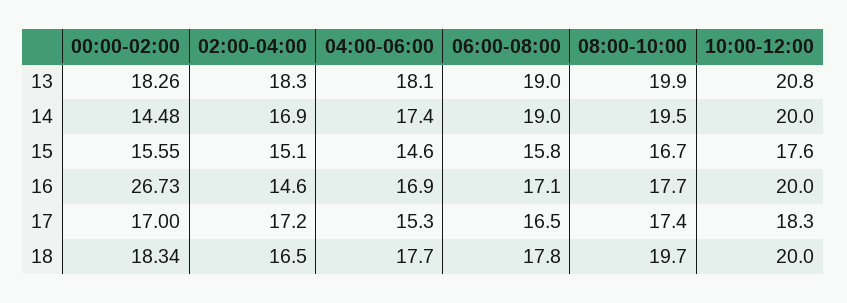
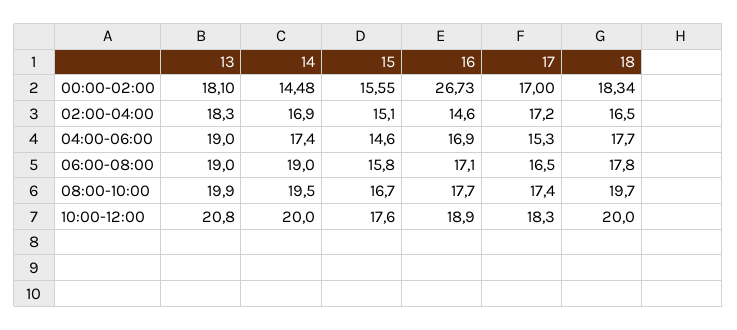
  {
    "00:00-02:00": {
-     "13": 18.26,
+     "13": 18.1,
      "14": 14.48,
      "15": 15.55,
      "16": 26.73,
      "17": 17,
      "18": 18.34
    },
    "02:00-04:00": {
      "13": 18.3,
      "14": 16.9,
      "15": 15.1,
      "16": 14.6,
      "17": 17.2,
      "18": 16.5
    },
    "04:00-06:00": {
-     "13": 18.1,
+     "13": 19,
      "14": 17.4,
      "15": 14.6,
      "16": 16.9,
      "17": 15.3,
      "18": 17.7
    },
    "06:00-08:00": {
      "13": 19,
      "14": 19,
      "15": 15.8,
      "16": 17.1,
      "17": 16.5,
      "18": 17.8
    },
    "08:00-10:00": {
      "13": 19.9,
      "14": 19.5,
      "15": 16.7,
      "16": 17.7,
      "17": 17.4,
      "18": 19.7
    },
    "10:00-12:00": {
      "13": 20.8,
      "14": 20,
      "15": 17.6,
-     "16": 20,
+     "16": 18.9,
      "17": 18.3,
      "18": 20
    }
  }

